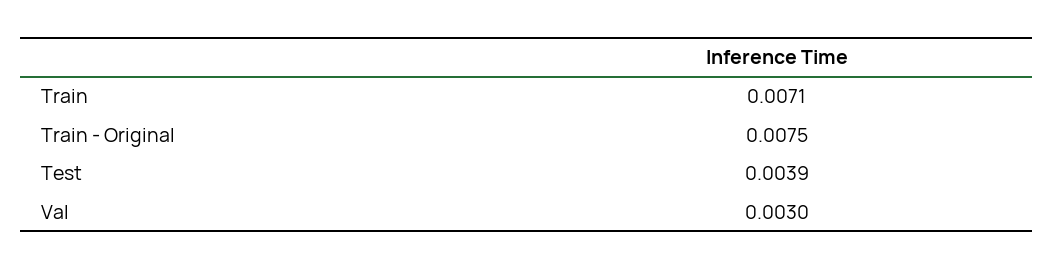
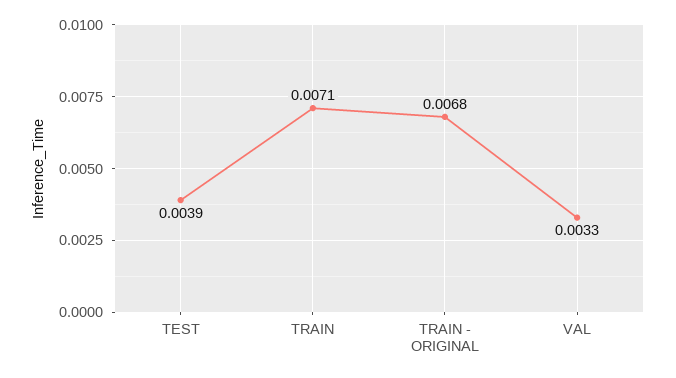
  {
    "Train": 0.0071,
-   "Train - Original": 0.0075,
+   "Train - Original": 0.0068,
    "Test": 0.0039,
-   "Val": 0.003
+   "Val": 0.0033
  }

